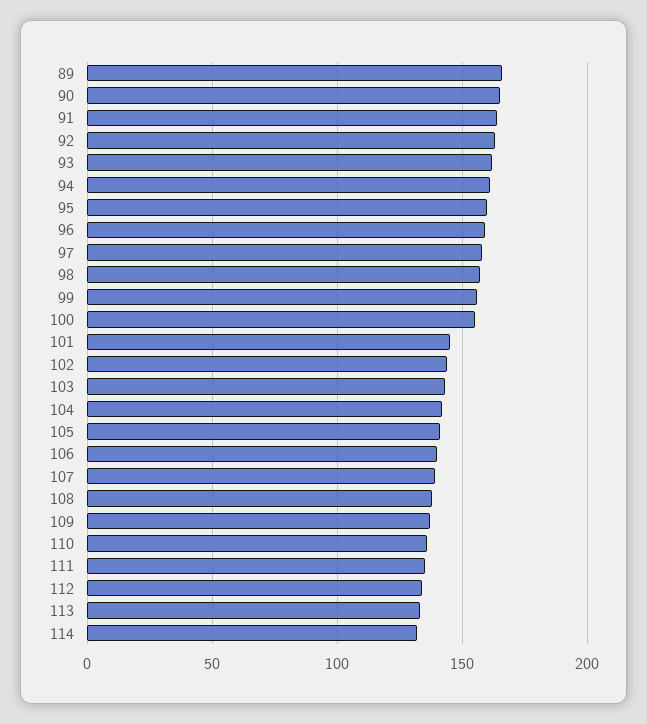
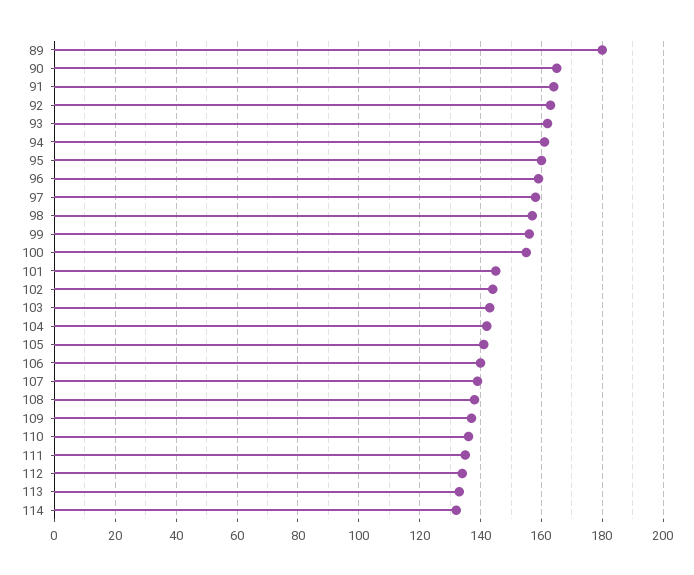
  {
-   "89": 165,
+   "89": 180,
    "90": 165,
    "91": 165,
    "92": 165,
    "93": 160,
    "94": 160,
    "95": 160,
    "96": 160,
    "97": 160,
    "98": 155,
    "99": 155,
    "100": 155,
    "101": 145,
    "102": 145,
    "103": 145,
    "104": 140,
    "105": 140,
    "106": 140,
    "107": 140,
    "108": 140,
    "109": 135,
    "110": 135,
    "111": 135,
    "112": 135,
    "113": 135,
    "114": 130
  }

